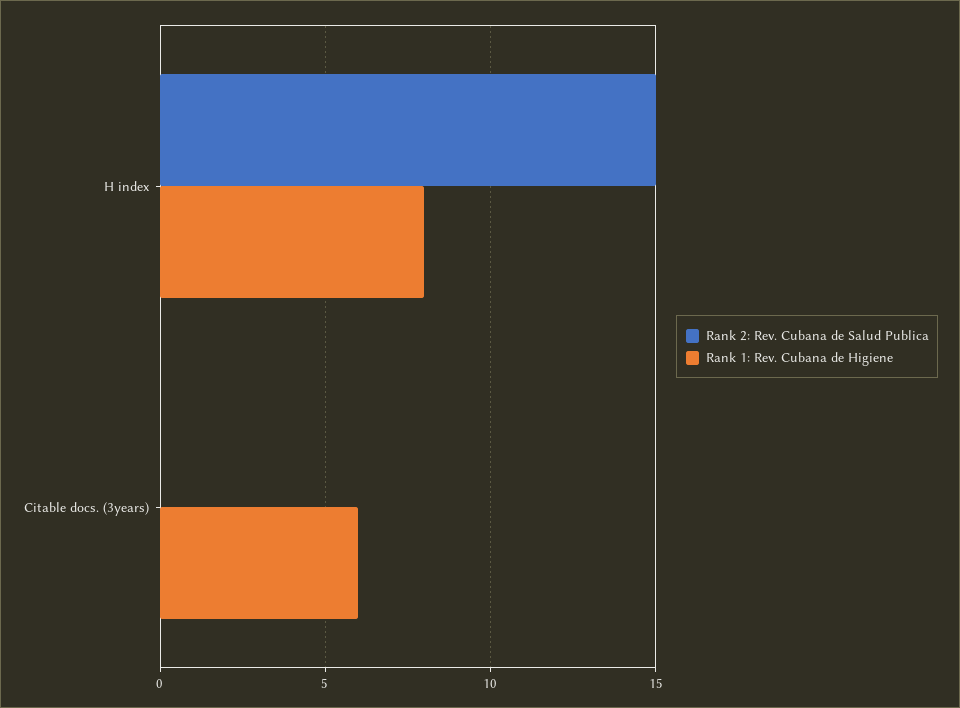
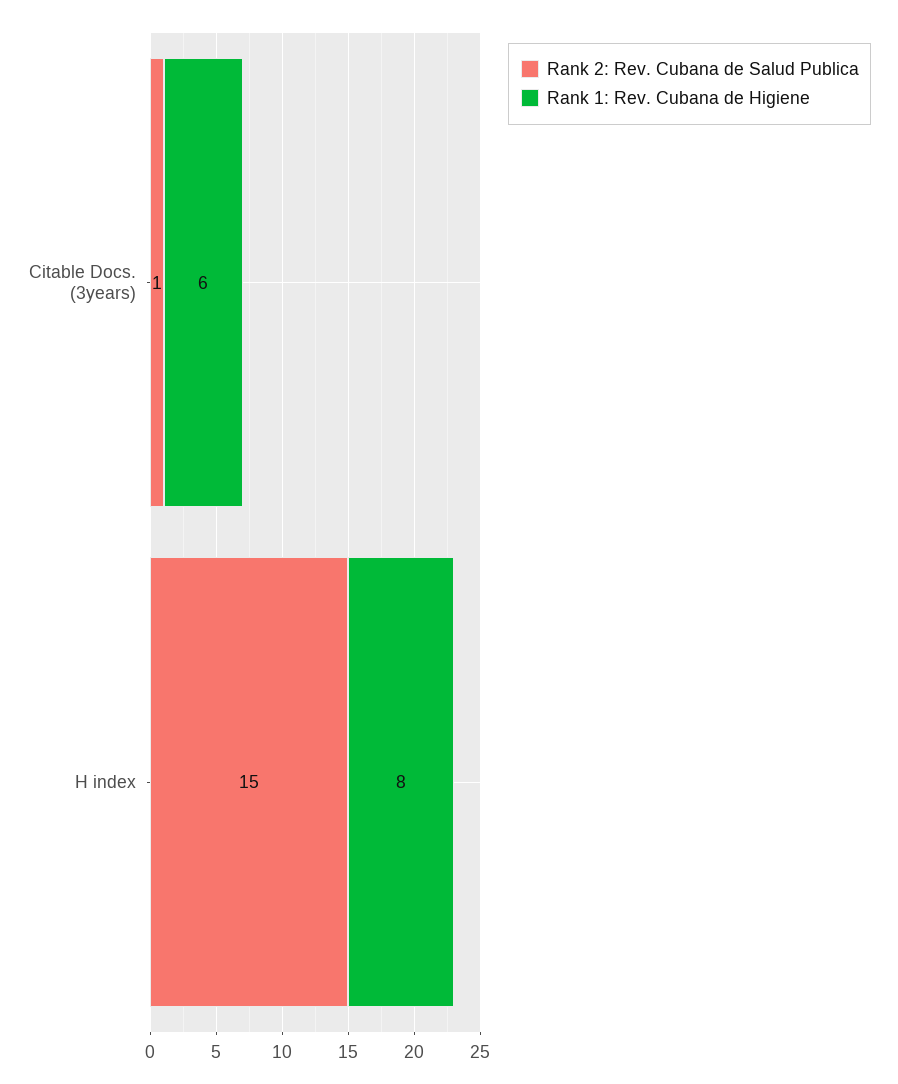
  {
    "Rank 2: Rev. Cubana de Salud Publica": {
      "H index": 15,
-     "Citable docs. (3years)": 0
+     "Citable docs. (3years)": 1
    },
    "Rank 1: Rev. Cubana de Higiene": {
      "H index": 8,
      "Citable docs. (3years)": 6
    }
  }

